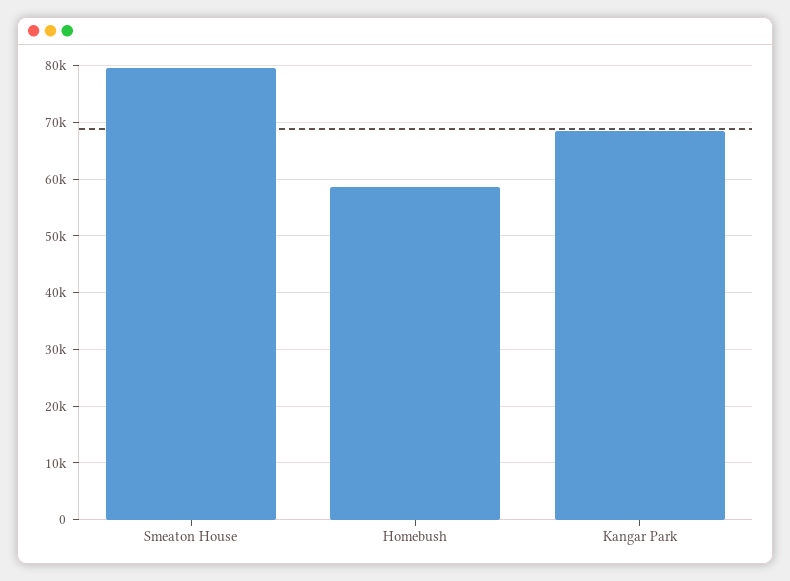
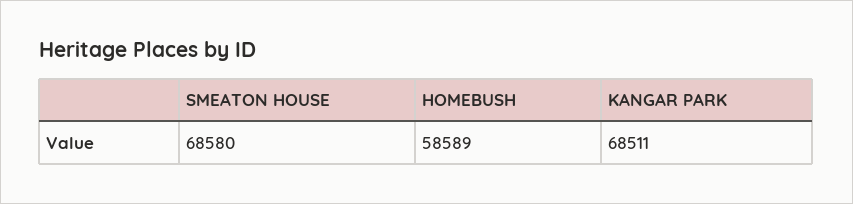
  {
-   "Smeaton House": 80000,
+   "Smeaton House": 68580,
    "Homebush": 58589,
    "Kangar Park": 68511
  }

